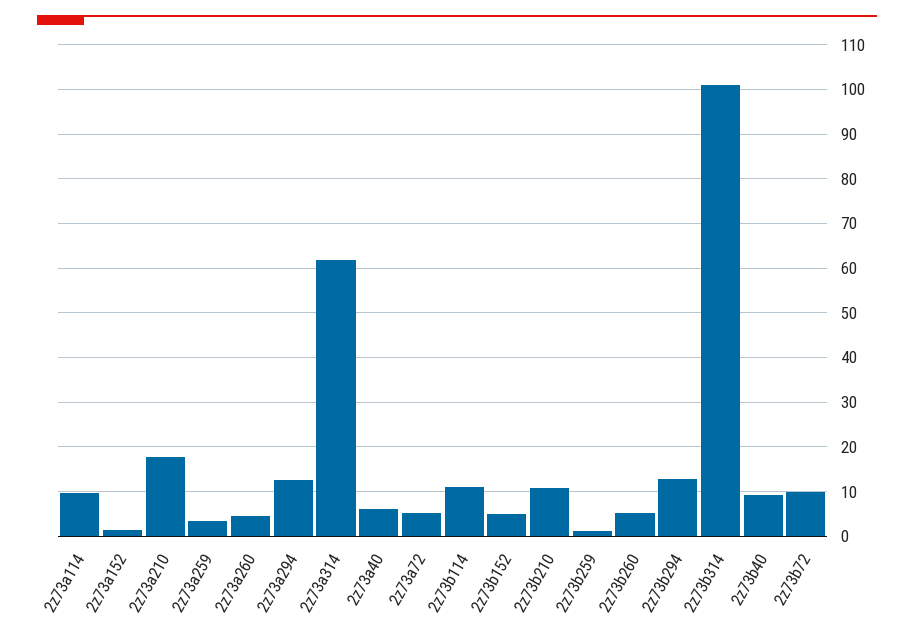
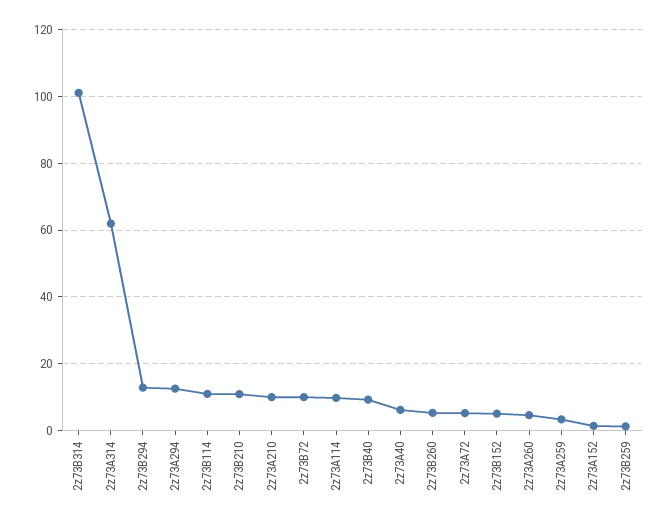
  {
    "2z73a114": 10,
    "2z73a152": 2,
-   "2z73a210": 18,
+   "2z73a210": 10,
    "2z73a259": 4,
    "2z73a260": 4,
    "2z73a294": 12,
    "2z73a314": 62,
    "2z73a40": 6,
    "2z73a72": 6,
    "2z73b114": 12,
    "2z73b152": 6,
    "2z73b210": 10,
    "2z73b259": 2,
    "2z73b260": 6,
    "2z73b294": 12,
    "2z73b314": 102,
    "2z73b40": 10,
    "2z73b72": 10
  }

